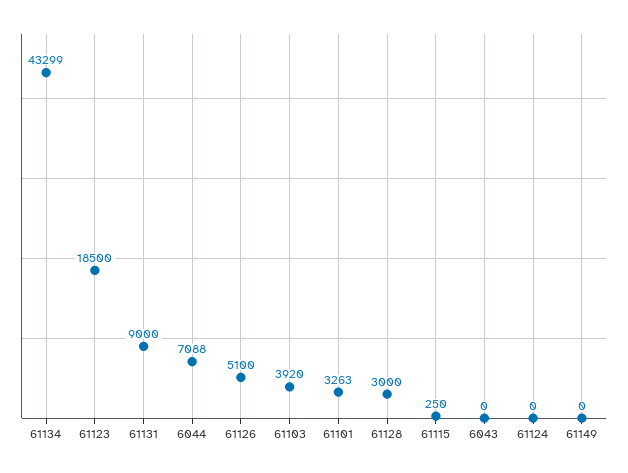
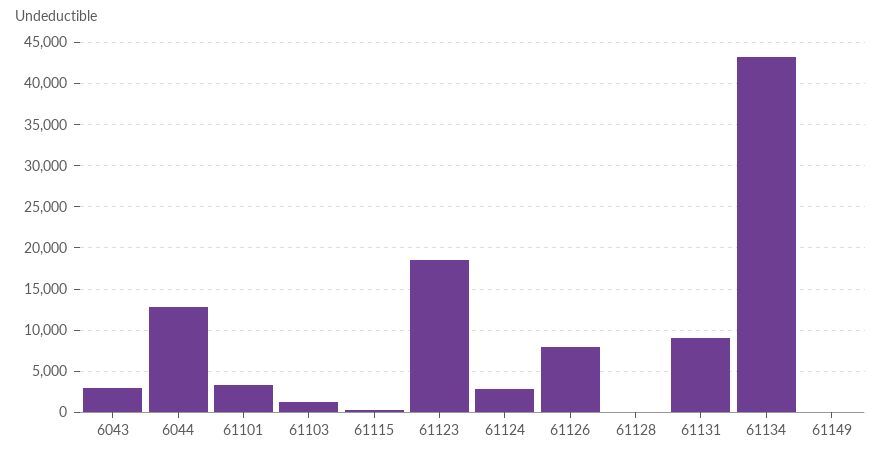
  {
    "61134": 43299,
    "61123": 18500,
    "61131": 9000,
-   "6044": 7088,
+   "6044": 13000,
-   "61126": 5100,
+   "61126": 8000,
-   "61103": 3920,
+   "61103": 1000,
    "61101": 3263,
-   "61128": 3000,
+   "61128": 0,
    "61115": 250,
-   "6043": 0,
+   "6043": 3000,
-   "61124": 0,
+   "61124": 3000,
    "61149": 0
  }

